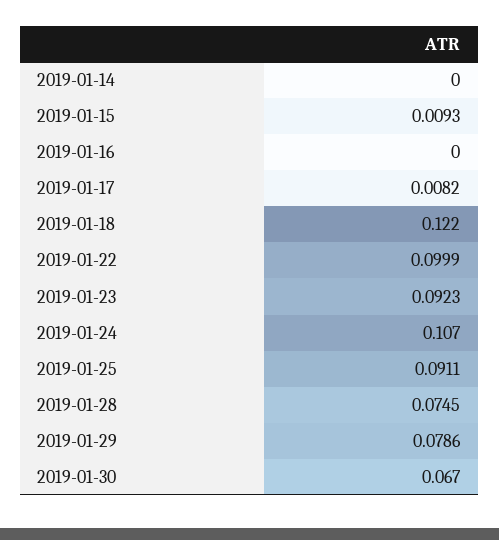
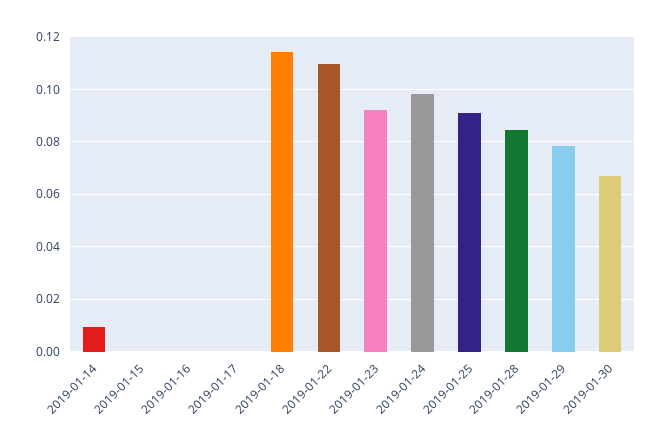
  {
-   "2019-01-14": 0,
+   "2019-01-14": 0.01,
-   "2019-01-15": 0.0093,
+   "2019-01-15": 0,
    "2019-01-16": 0,
-   "2019-01-17": 0.0082,
+   "2019-01-17": 0,
-   "2019-01-18": 0.122,
+   "2019-01-18": 0.115,
-   "2019-01-22": 0.0999,
+   "2019-01-22": 0.11,
    "2019-01-23": 0.0923,
-   "2019-01-24": 0.107,
+   "2019-01-24": 0.0975,
    "2019-01-25": 0.0911,
-   "2019-01-28": 0.0745,
+   "2019-01-28": 0.085,
    "2019-01-29": 0.0786,
    "2019-01-30": 0.067
  }

